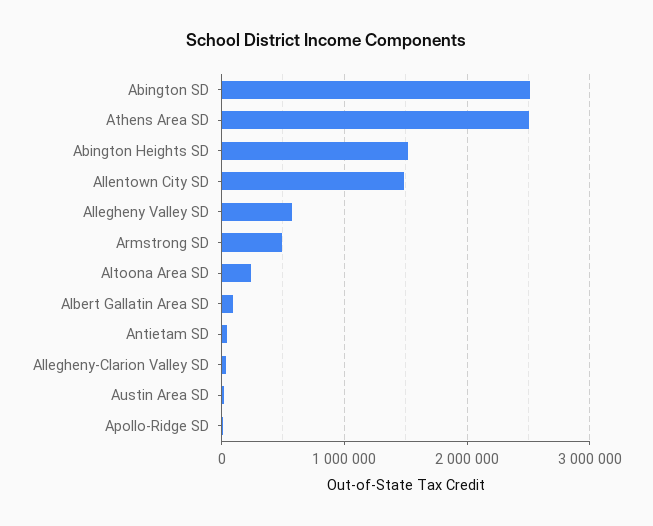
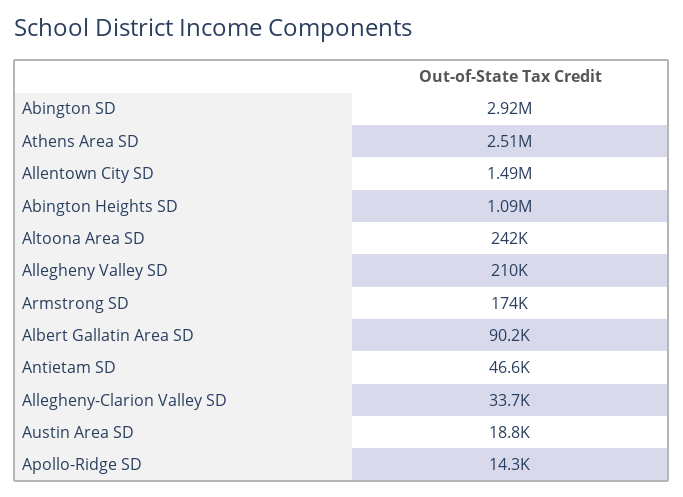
  {
-   "Abington SD": 2500000,
+   "Abington SD": 2920000,
    "Athens Area SD": 2510000,
-   "Abington Heights SD": 1500000,
+   "Abington Heights SD": 1090000,
    "Allentown City SD": 1490000,
-   "Allegheny Valley SD": 600000,
+   "Allegheny Valley SD": 210000,
-   "Armstrong SD": 500000,
+   "Armstrong SD": 174000,
    "Altoona Area SD": 242000,
    "Albert Gallatin Area SD": 90200,
    "Antietam SD": 46600,
    "Allegheny-Clarion Valley SD": 33700,
    "Austin Area SD": 18800,
    "Apollo-Ridge SD": 14300
  }

